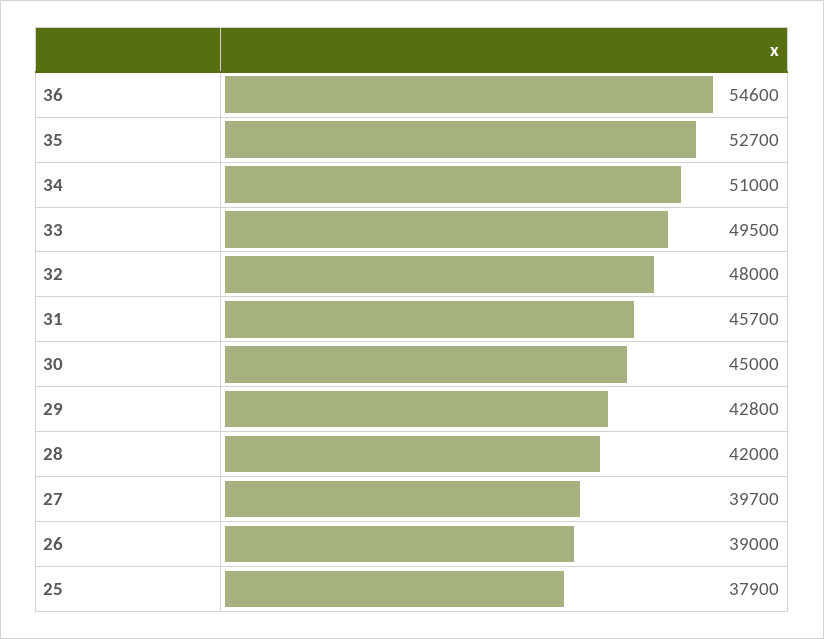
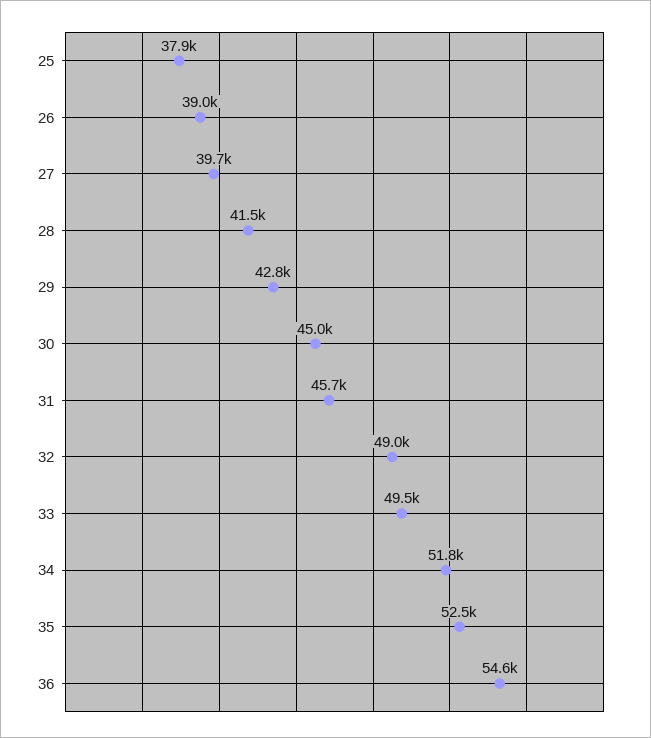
  {
    "36": 54600,
-   "35": 52700,
+   "35": 52500,
-   "34": 51000,
+   "34": 51800,
    "33": 49500,
-   "32": 48000,
+   "32": 49000,
    "31": 45700,
    "30": 45000,
    "29": 42800,
-   "28": 42000,
+   "28": 41500,
    "27": 39700,
    "26": 39000,
    "25": 37900
  }

